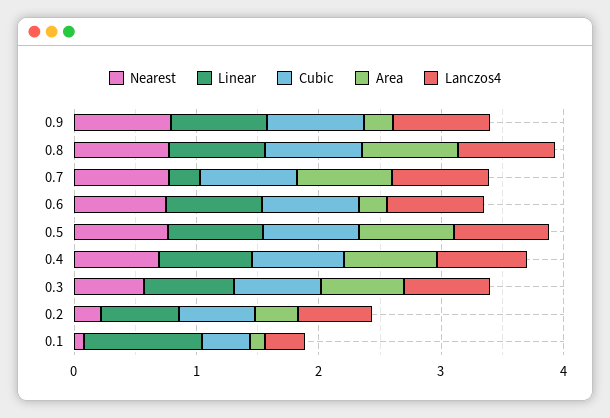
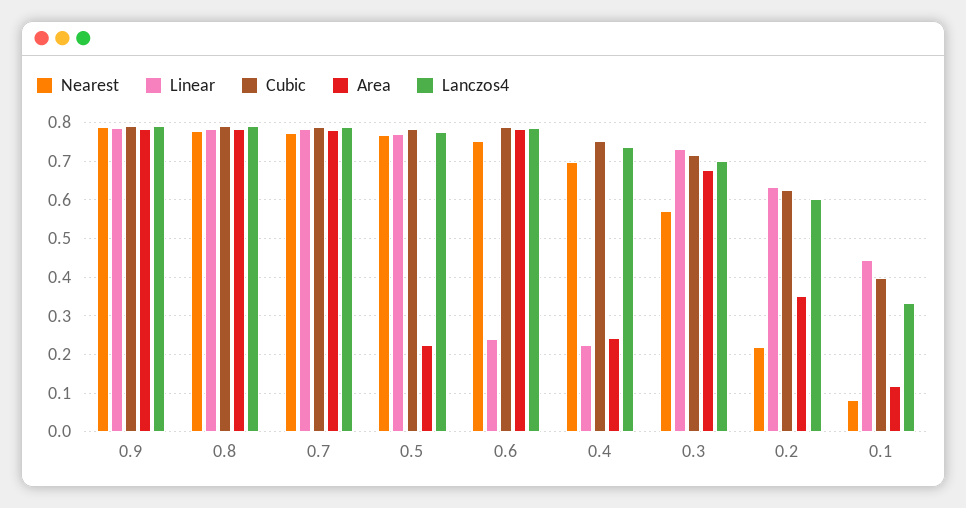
  {
    "Nearest": {
      "0.9": 0.78,
      "0.8": 0.78,
      "0.7": 0.78,
      "0.6": 0.76,
      "0.5": 0.76,
      "0.4": 0.7,
      "0.3": 0.58,
      "0.2": 0.22,
      "0.1": 0.08
    },
    "Linear": {
      "0.9": 0.78,
      "0.8": 0.78,
-     "0.7": 0.2,
+     "0.7": 0.78,
-     "0.6": 0.8,
+     "0.6": 0.24,
      "0.5": 0.78,
-     "0.4": 0.8,
+     "0.4": 0.22,
      "0.3": 0.74,
      "0.2": 0.64,
-     "0.1": 1
+     "0.1": 0.44
    },
    "Cubic": {
      "0.9": 0.8,
      "0.8": 0.8,
      "0.7": 0.78,
      "0.6": 0.78,
      "0.5": 0.78,
      "0.4": 0.76,
      "0.3": 0.72,
      "0.2": 0.62,
      "0.1": 0.4
    },
    "Area": {
-     "0.9": 0.2,
+     "0.9": 0.78,
      "0.8": 0.78,
      "0.7": 0.78,
-     "0.6": 0.2,
+     "0.6": 0.78,
-     "0.5": 0.8,
+     "0.5": 0.22,
-     "0.4": 0.8,
+     "0.4": 0.24,
      "0.3": 0.68,
      "0.2": 0.36,
      "0.1": 0.12
    },
    "Lanczos4": {
      "0.9": 0.78,
      "0.8": 0.8,
      "0.7": 0.78,
      "0.6": 0.78,
      "0.5": 0.78,
      "0.4": 0.74,
      "0.3": 0.7,
      "0.2": 0.6,
      "0.1": 0.34
    }
  }

